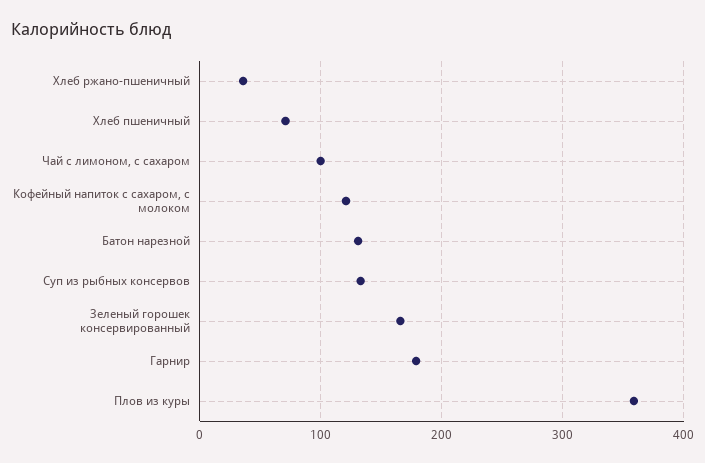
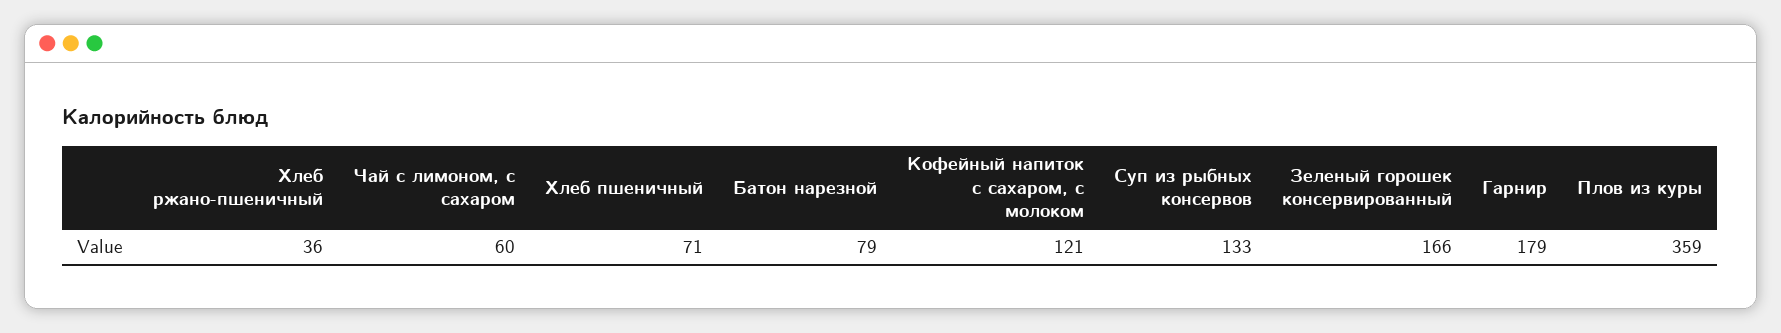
  {
    "Хлеб ржано-пшеничный": 36,
    "Хлеб пшеничный": 71,
-   "Чай с лимоном, с сахаром": 100,
+   "Чай с лимоном, с сахаром": 60,
    "Кофейный напиток с сахаром, с молоком": 121,
-   "Батон нарезной": 130,
+   "Батон нарезной": 79,
    "Суп из рыбных консервов": 133,
    "Зеленый горошек консервированный": 166,
    "Гарнир": 179,
    "Плов из куры": 359
  }

